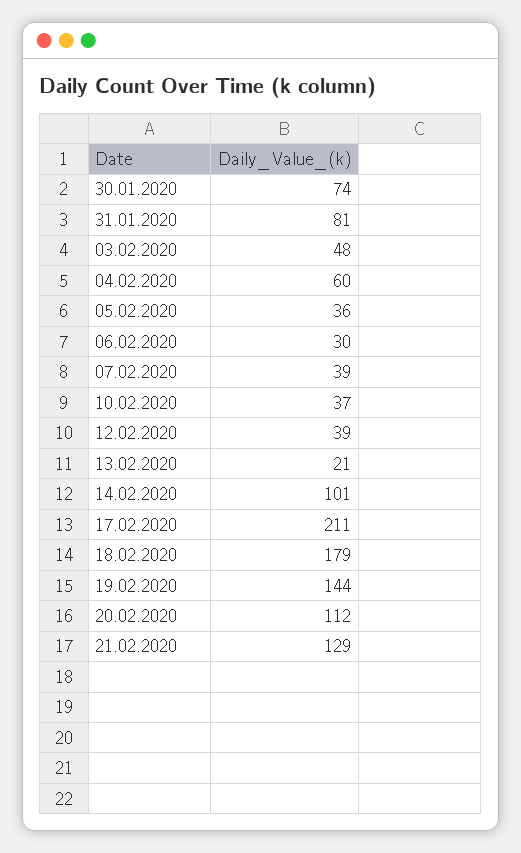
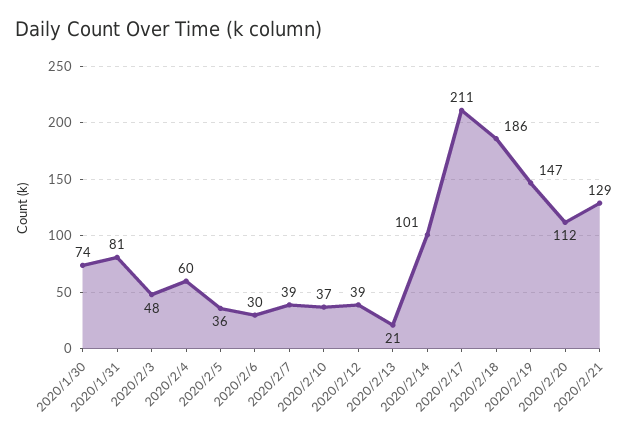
  {
    "30.01.2020": 74,
    "31.01.2020": 81,
    "03.02.2020": 48,
    "04.02.2020": 60,
    "05.02.2020": 36,
    "06.02.2020": 30,
    "07.02.2020": 39,
    "10.02.2020": 37,
    "12.02.2020": 39,
    "13.02.2020": 21,
    "14.02.2020": 101,
    "17.02.2020": 211,
-   "18.02.2020": 179,
+   "18.02.2020": 186,
-   "19.02.2020": 144,
+   "19.02.2020": 147,
    "20.02.2020": 112,
    "21.02.2020": 129
  }

